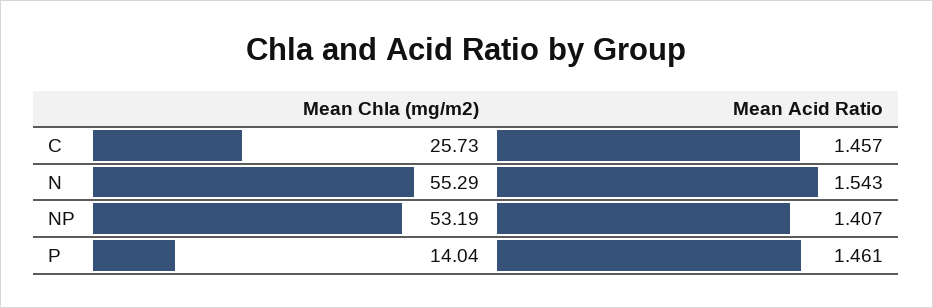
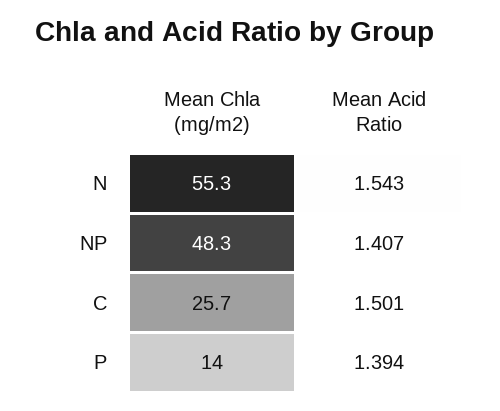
  {
    "Mean Chla (mg/m2)": {
      "C": 25.73,
      "N": 55.29,
-     "NP": 53.19,
+     "NP": 48.3,
      "P": 14.04
    },
    "Mean Acid Ratio": {
-     "C": 1.457,
+     "C": 1.501,
      "N": 1.543,
      "NP": 1.407,
-     "P": 1.461
+     "P": 1.394
    }
  }

